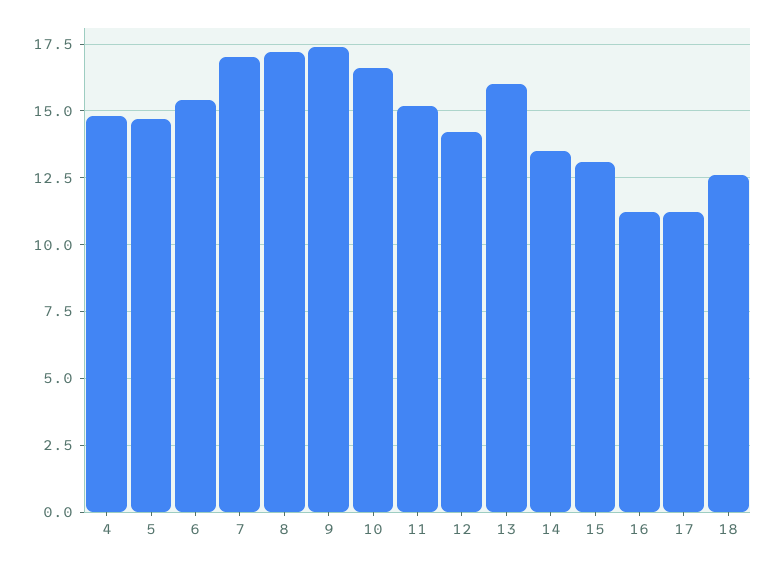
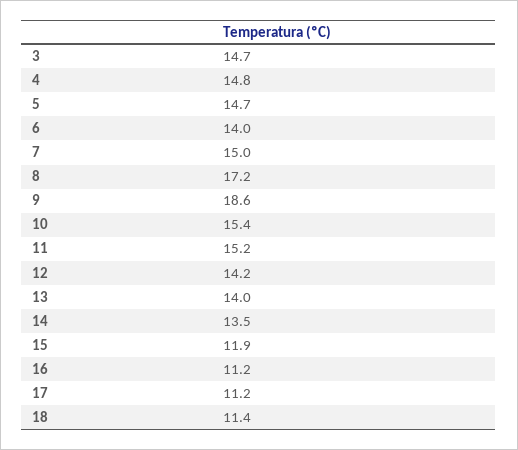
  {
    "4": 14.8,
    "5": 14.7,
-   "6": 15.5,
+   "6": 14,
-   "7": 17,
+   "7": 15,
    "8": 17.2,
-   "9": 17.5,
+   "9": 18.6,
-   "10": 16.5,
+   "10": 15.4,
    "11": 15.2,
    "12": 14.2,
-   "13": 16,
+   "13": 14,
    "14": 13.5,
-   "15": 13,
+   "15": 11.9,
    "16": 11.2,
    "17": 11.2,
-   "18": 12.5
+   "18": 11.4,
+   "3": 14.7
  }

